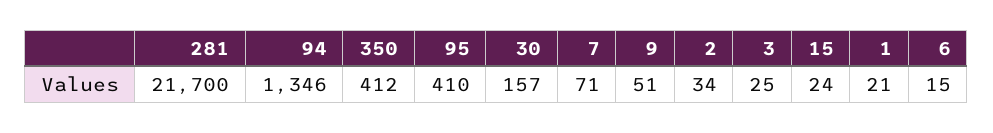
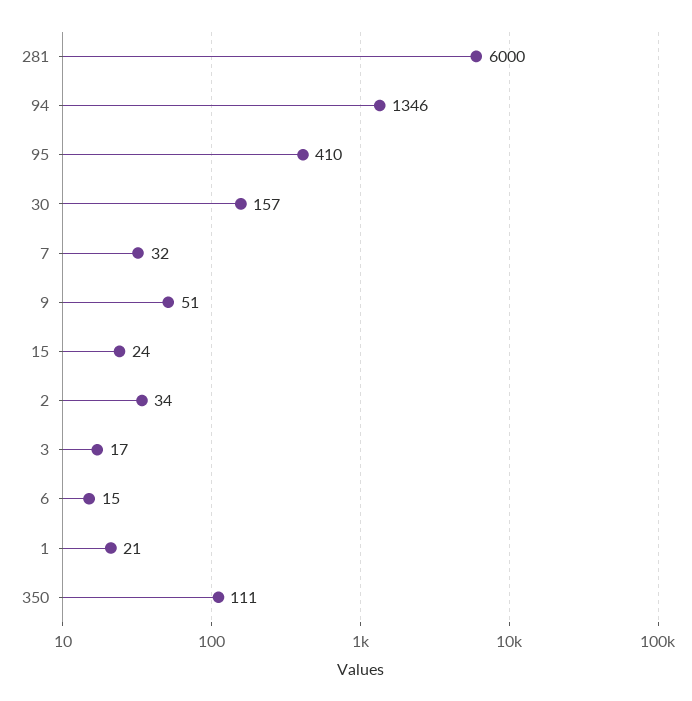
  {
-   "281": 21700,
+   "281": 6000,
    "94": 1346,
-   "350": 412,
+   "350": 111,
    "95": 410,
    "30": 157,
-   "7": 71,
+   "7": 32,
    "9": 51,
    "2": 34,
-   "3": 25,
+   "3": 17,
    "15": 24,
    "1": 21,
    "6": 15
  }

